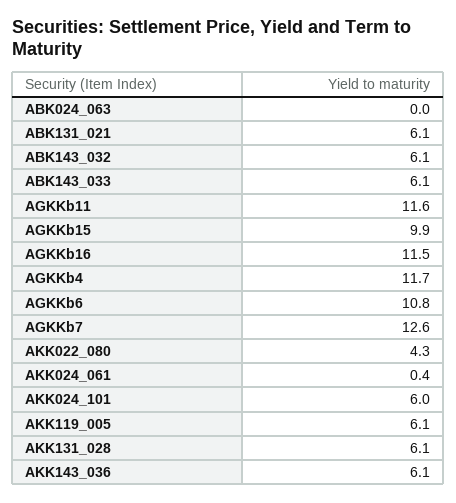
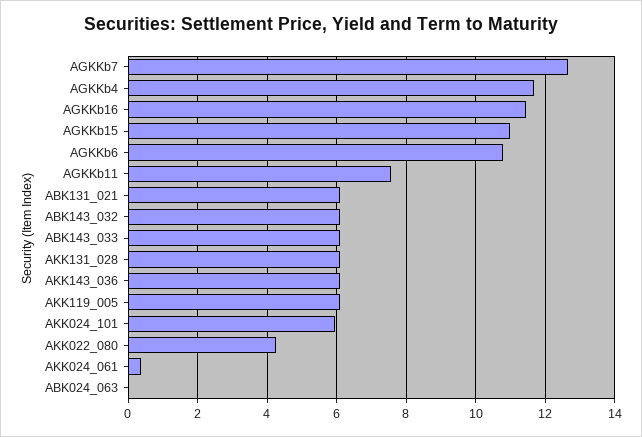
  {
    "ABK024_063": 0,
    "ABK131_021": 6.1,
    "ABK143_032": 6.1,
    "ABK143_033": 6.1,
-   "AGKKb11": 11.6,
+   "AGKKb11": 7.6,
-   "AGKKb15": 9.9,
+   "AGKKb15": 11,
    "AGKKb16": 11.5,
    "AGKKb4": 11.7,
    "AGKKb6": 10.8,
    "AGKKb7": 12.6,
    "AKK022_080": 4.3,
    "AKK024_061": 0.4,
    "AKK024_101": 6,
    "AKK119_005": 6.1,
    "AKK131_028": 6.1,
    "AKK143_036": 6.1
  }

